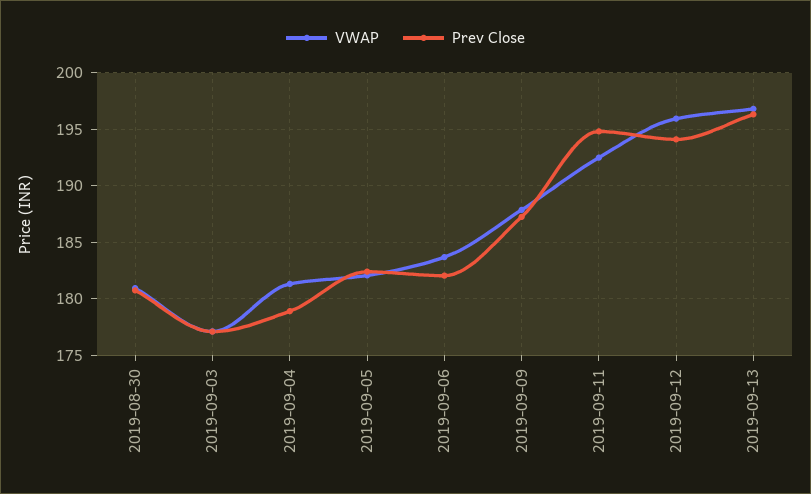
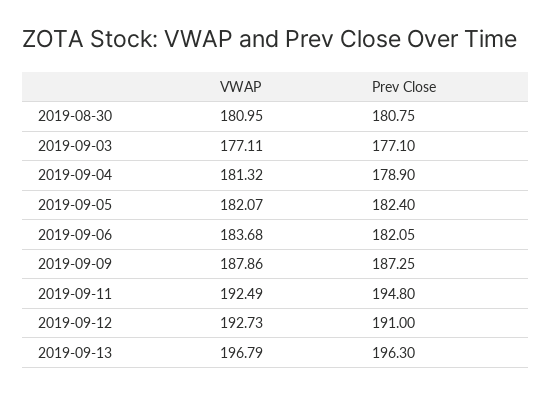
  {
    "VWAP": {
      "2019-08-30": 180.95,
      "2019-09-03": 177.11,
      "2019-09-04": 181.32,
      "2019-09-05": 182.07,
      "2019-09-06": 183.68,
      "2019-09-09": 187.86,
      "2019-09-11": 192.49,
-     "2019-09-12": 196,
+     "2019-09-12": 192.73,
      "2019-09-13": 196.79
    },
    "Prev Close": {
      "2019-08-30": 180.75,
      "2019-09-03": 177.1,
      "2019-09-04": 178.9,
      "2019-09-05": 182.4,
      "2019-09-06": 182.05,
      "2019-09-09": 187.25,
      "2019-09-11": 194.8,
-     "2019-09-12": 194,
+     "2019-09-12": 191,
      "2019-09-13": 196.3
    }
  }

